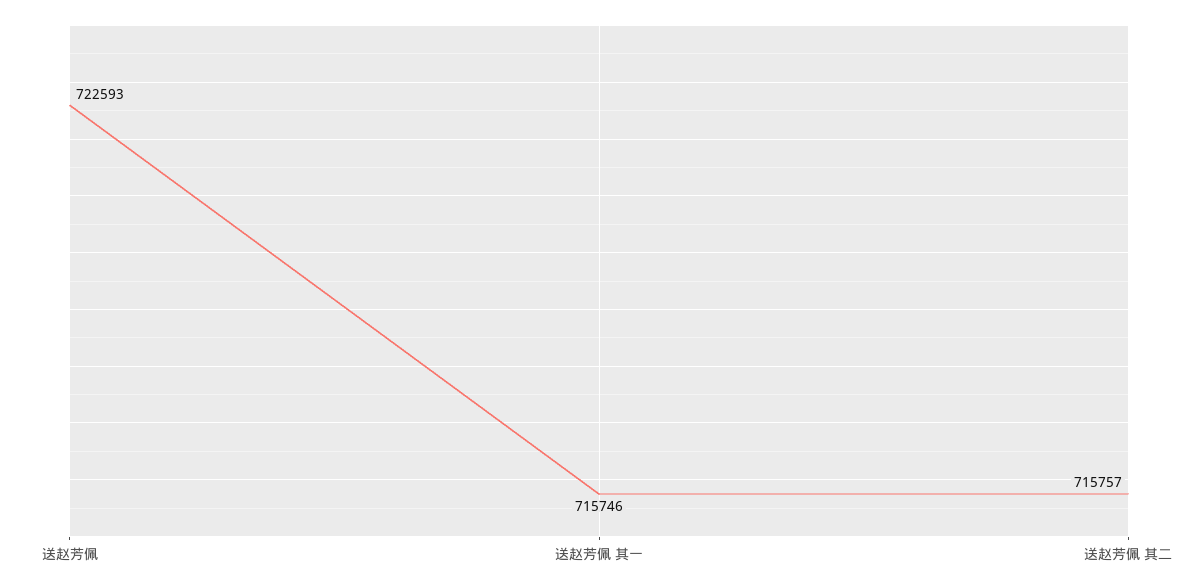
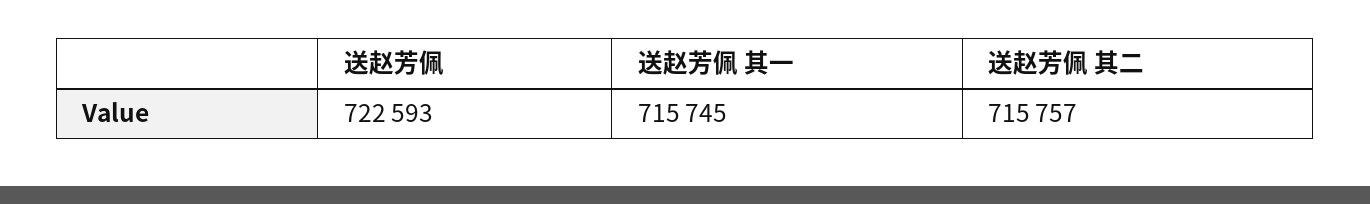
  {
    "送赵芳佩": 722593,
-   "送赵芳佩 其一": 715746,
+   "送赵芳佩 其一": 715745,
    "送赵芳佩 其二": 715757
  }

